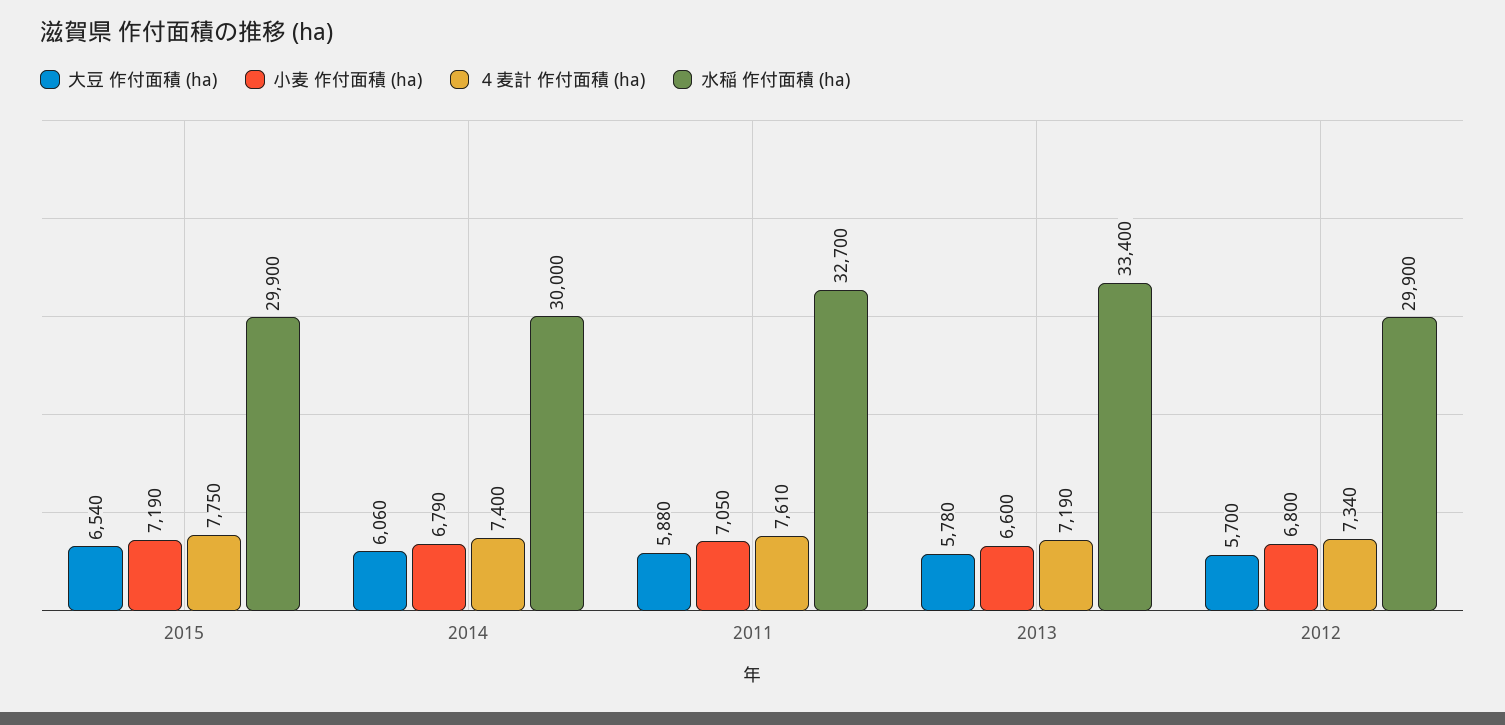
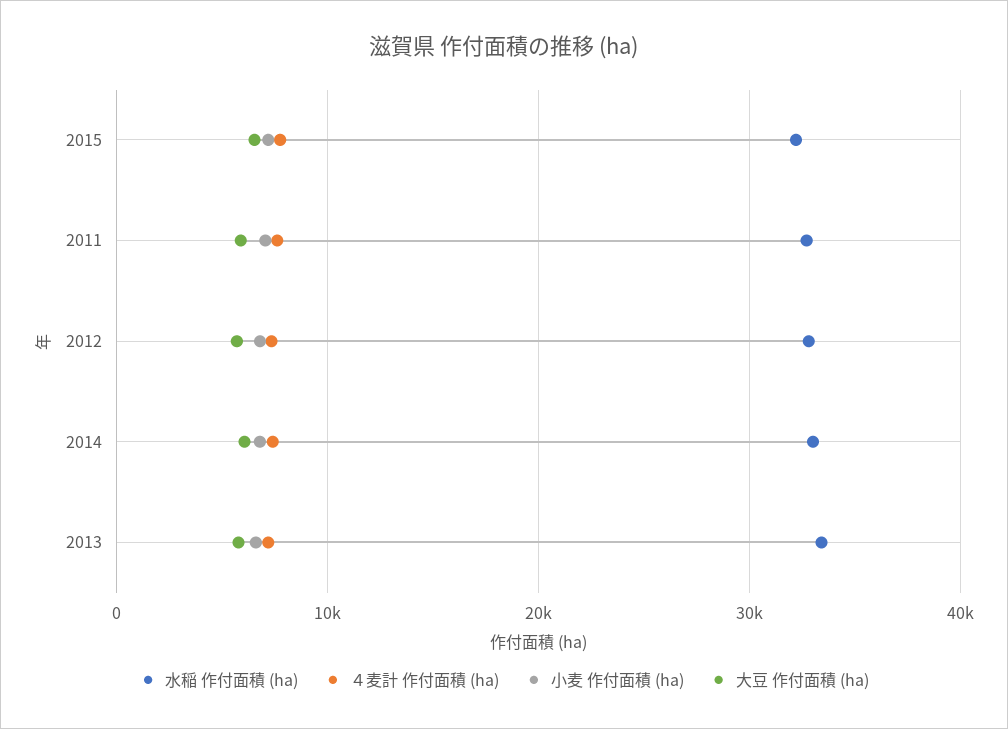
  {
    "大豆 作付面積 (ha)": {
      "2015": 6540,
      "2014": 6060,
      "2011": 5880,
      "2013": 5780,
      "2012": 5700
    },
    "小麦 作付面積 (ha)": {
      "2015": 7190,
      "2014": 6790,
      "2011": 7050,
      "2013": 6600,
      "2012": 6800
    },
    "４麦計 作付面積 (ha)": {
      "2015": 7750,
      "2014": 7400,
      "2011": 7610,
      "2013": 7190,
      "2012": 7340
    },
    "水稲 作付面積 (ha)": {
-     "2015": 29900,
+     "2015": 32000,
-     "2014": 30000,
+     "2014": 33000,
      "2011": 32700,
      "2013": 33400,
-     "2012": 29900
+     "2012": 33000
    }
  }

